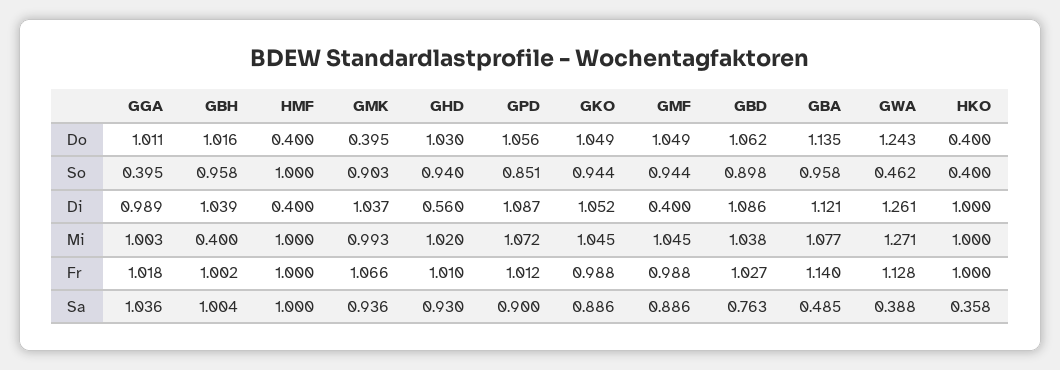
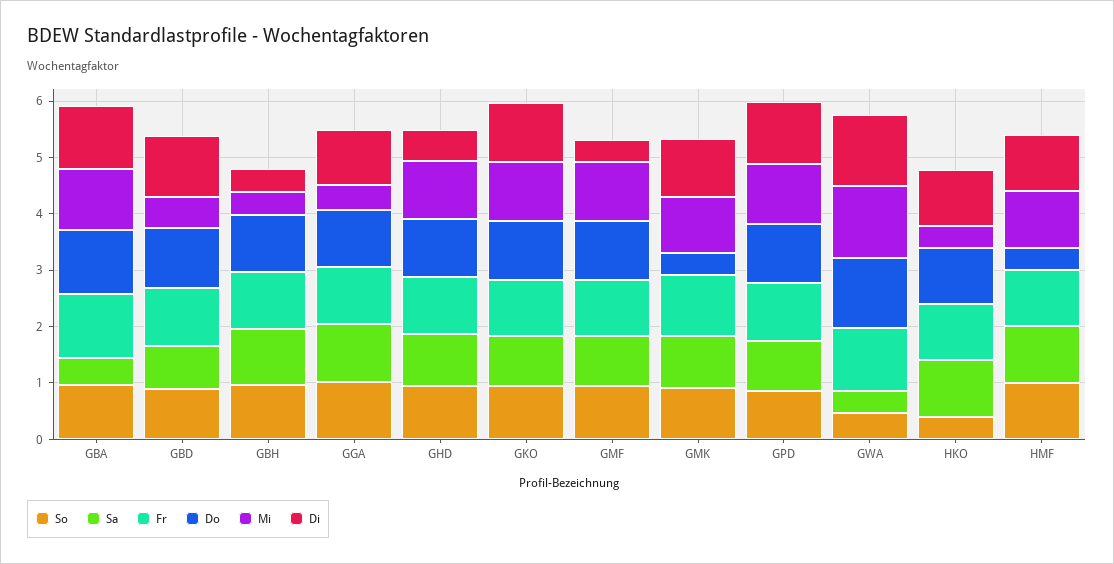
  {
    "Do": {
      "GGA": 1.011,
      "GBH": 1.016,
      "HMF": 0.4,
      "GMK": 0.395,
      "GHD": 1.03,
      "GPD": 1.056,
      "GKO": 1.049,
      "GMF": 1.049,
      "GBD": 1.062,
      "GBA": 1.135,
      "GWA": 1.243,
-     "HKO": 0.4
+     "HKO": 1
    },
    "So": {
-     "GGA": 0.395,
+     "GGA": 1,
      "GBH": 0.958,
      "HMF": 1,
      "GMK": 0.903,
      "GHD": 0.94,
      "GPD": 0.851,
      "GKO": 0.944,
      "GMF": 0.944,
      "GBD": 0.898,
      "GBA": 0.958,
      "GWA": 0.462,
      "HKO": 0.4
    },
    "Di": {
      "GGA": 0.989,
-     "GBH": 1.039,
+     "GBH": 0.4,
-     "HMF": 0.4,
+     "HMF": 1,
      "GMK": 1.037,
      "GHD": 0.56,
      "GPD": 1.087,
      "GKO": 1.052,
      "GMF": 0.4,
      "GBD": 1.086,
      "GBA": 1.121,
      "GWA": 1.261,
      "HKO": 1
    },
    "Mi": {
-     "GGA": 1.003,
+     "GGA": 0.4,
      "GBH": 0.4,
      "HMF": 1,
      "GMK": 0.993,
      "GHD": 1.02,
      "GPD": 1.072,
      "GKO": 1.045,
      "GMF": 1.045,
-     "GBD": 1.038,
+     "GBD": 0.6,
      "GBA": 1.077,
      "GWA": 1.271,
-     "HKO": 1
+     "HKO": 0.4
    },
    "Fr": {
      "GGA": 1.018,
      "GBH": 1.002,
      "HMF": 1,
      "GMK": 1.066,
      "GHD": 1.01,
      "GPD": 1.012,
      "GKO": 0.988,
      "GMF": 0.988,
      "GBD": 1.027,
      "GBA": 1.14,
      "GWA": 1.128,
      "HKO": 1
    },
    "Sa": {
      "GGA": 1.036,
      "GBH": 1.004,
      "HMF": 1,
      "GMK": 0.936,
      "GHD": 0.93,
      "GPD": 0.9,
      "GKO": 0.886,
      "GMF": 0.886,
      "GBD": 0.763,
      "GBA": 0.485,
      "GWA": 0.388,
-     "HKO": 0.358
+     "HKO": 1
    }
  }

